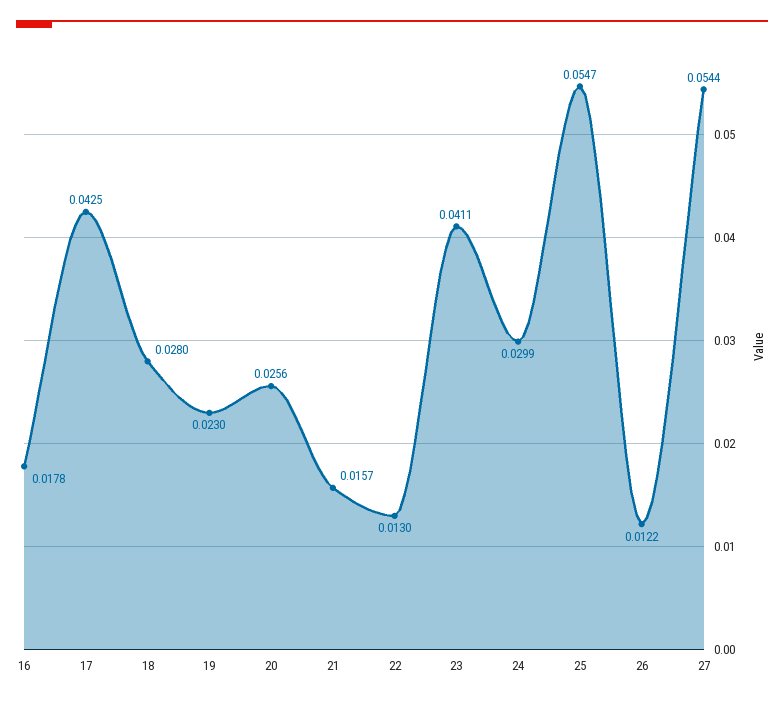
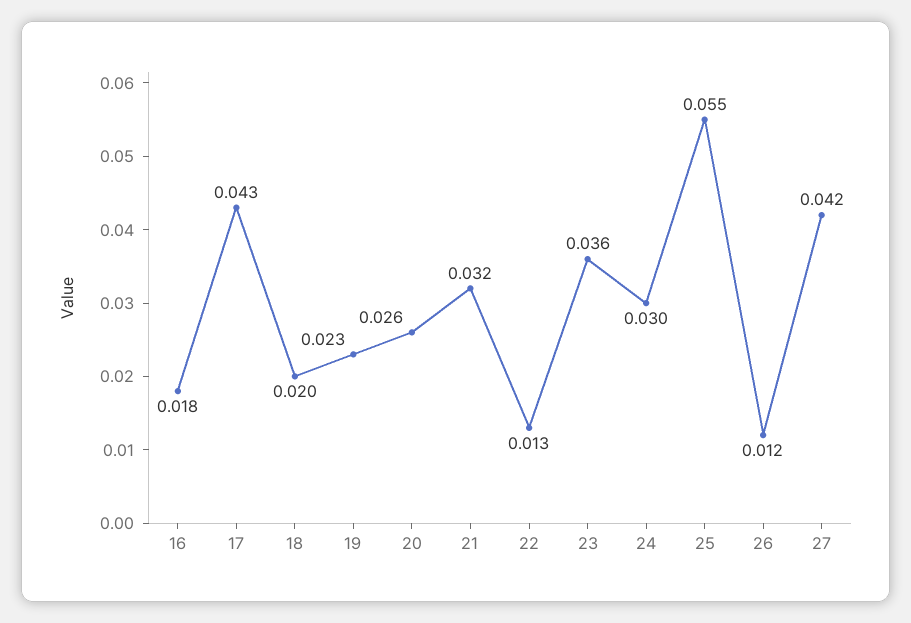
  {
    "16": 0.0178,
    "17": 0.0425,
-   "18": 0.028,
+   "18": 0.02,
    "19": 0.023,
    "20": 0.0256,
-   "21": 0.0157,
+   "21": 0.032,
    "22": 0.013,
-   "23": 0.0411,
+   "23": 0.036,
    "24": 0.0299,
    "25": 0.0547,
    "26": 0.0122,
-   "27": 0.0544
+   "27": 0.042
  }

